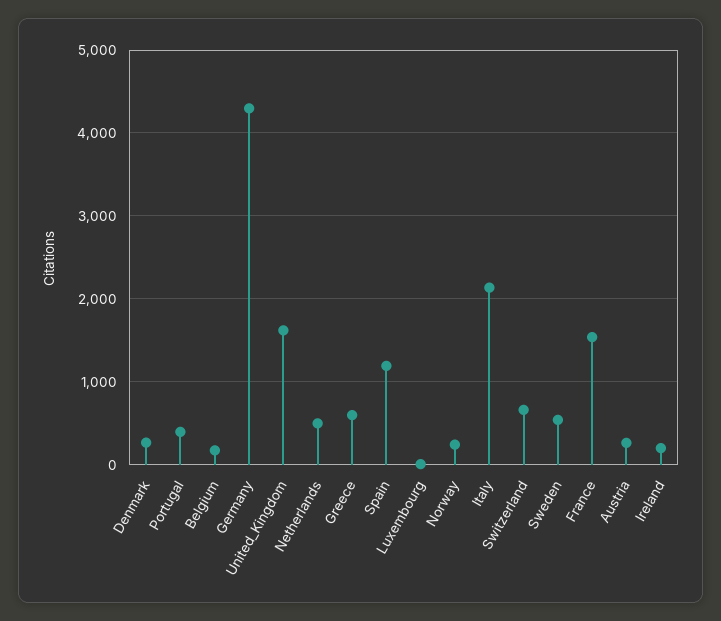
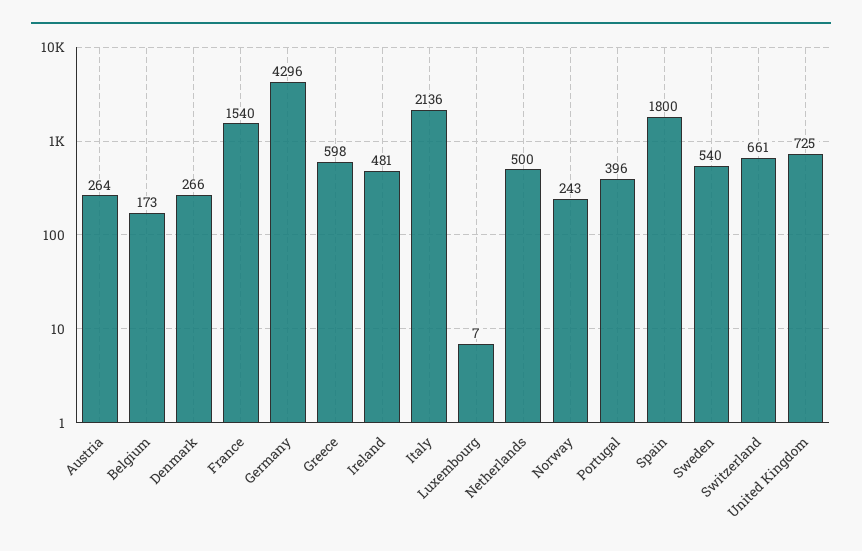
  {
    "Denmark": 266,
    "Portugal": 396,
    "Belgium": 173,
    "Germany": 4296,
-   "United_Kingdom": 1600,
+   "United_Kingdom": 725,
    "Netherlands": 500,
    "Greece": 598,
-   "Spain": 1200,
+   "Spain": 1800,
    "Luxembourg": 7,
    "Norway": 243,
    "Italy": 2136,
    "Switzerland": 661,
    "Sweden": 540,
    "France": 1540,
    "Austria": 264,
-   "Ireland": 200
+   "Ireland": 481
  }

